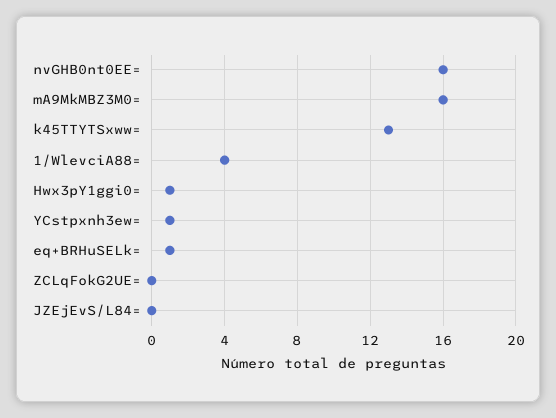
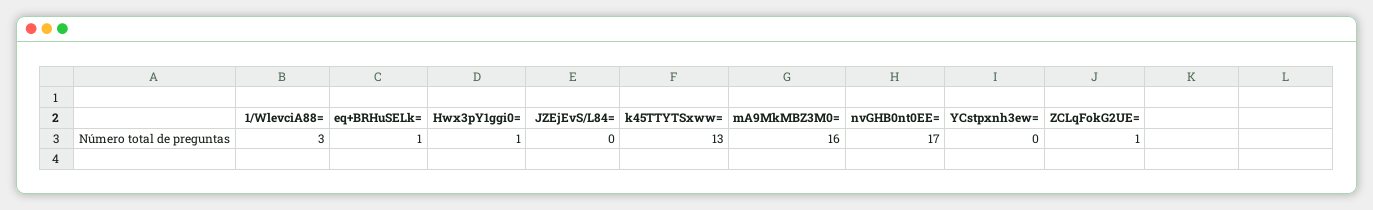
  {
-   "nvGHB0nt0EE=": 16,
+   "nvGHB0nt0EE=": 17,
    "mA9MkMBZ3M0=": 16,
    "k45TTYTSxww=": 13,
-   "1/WlevciA88=": 4,
+   "1/WlevciA88=": 3,
    "Hwx3pY1ggi0=": 1,
-   "YCstpxnh3ew=": 1,
+   "YCstpxnh3ew=": 0,
    "eq+BRHuSELk=": 1,
-   "ZCLqFokG2UE=": 0,
+   "ZCLqFokG2UE=": 1,
    "JZEjEvS/L84=": 0
  }

